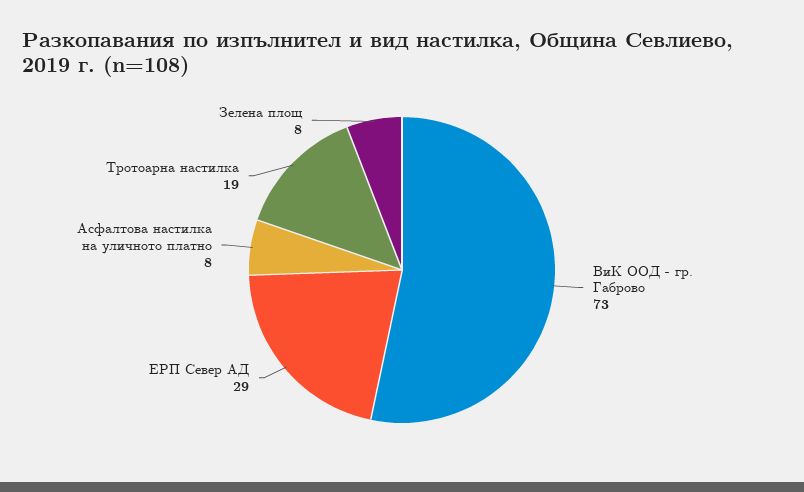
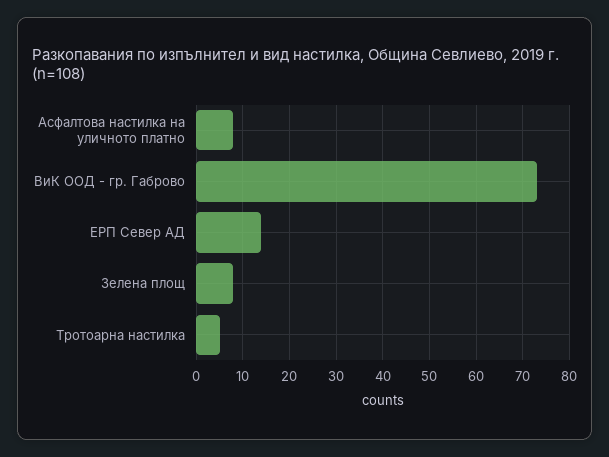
  {
    "ВиК ООД - гр. Габрово": 73,
-   "ЕРП Север АД": 29,
+   "ЕРП Север АД": 15,
    "Асфалтова настилка на уличното платно": 8,
-   "Тротоарна настилка": 19,
+   "Тротоарна настилка": 5,
    "Зелена площ": 8
  }

